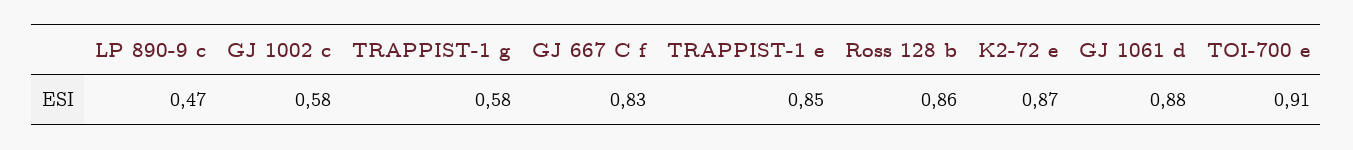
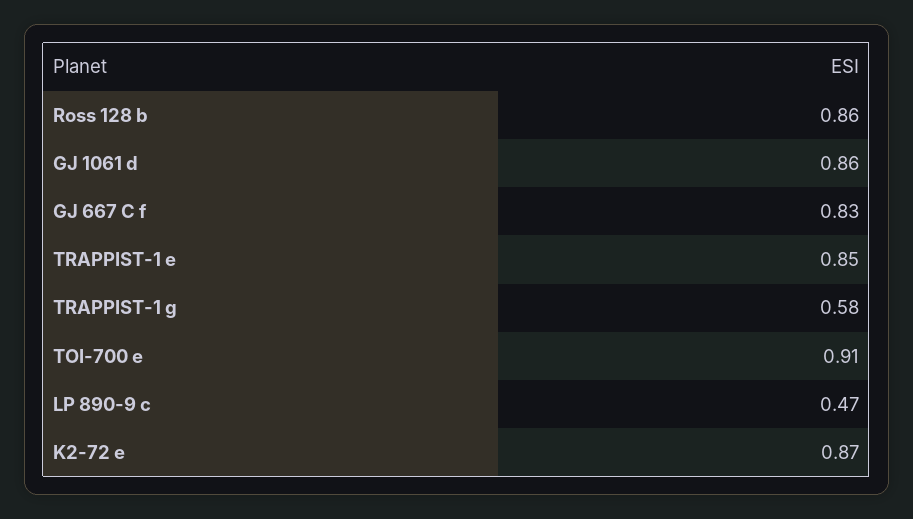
  {
    "LP 890-9 c": 0.47,
-   "GJ 1002 c": 0.58,
    "TRAPPIST-1 g": 0.58,
    "GJ 667 C f": 0.83,
    "TRAPPIST-1 e": 0.85,
    "Ross 128 b": 0.86,
    "K2-72 e": 0.87,
-   "GJ 1061 d": 0.88,
+   "GJ 1061 d": 0.86,
    "TOI-700 e": 0.91
  }

